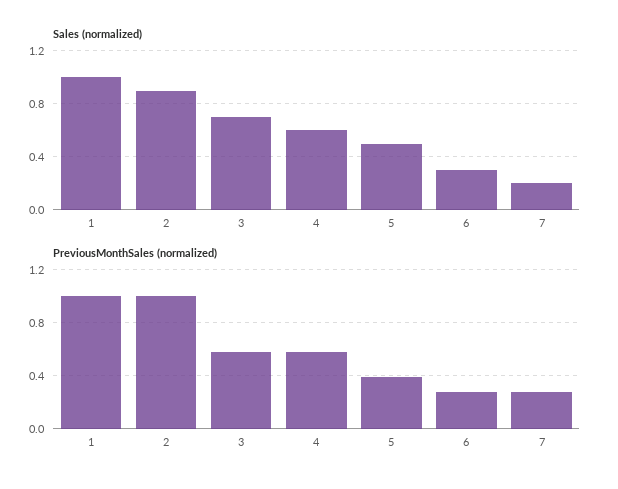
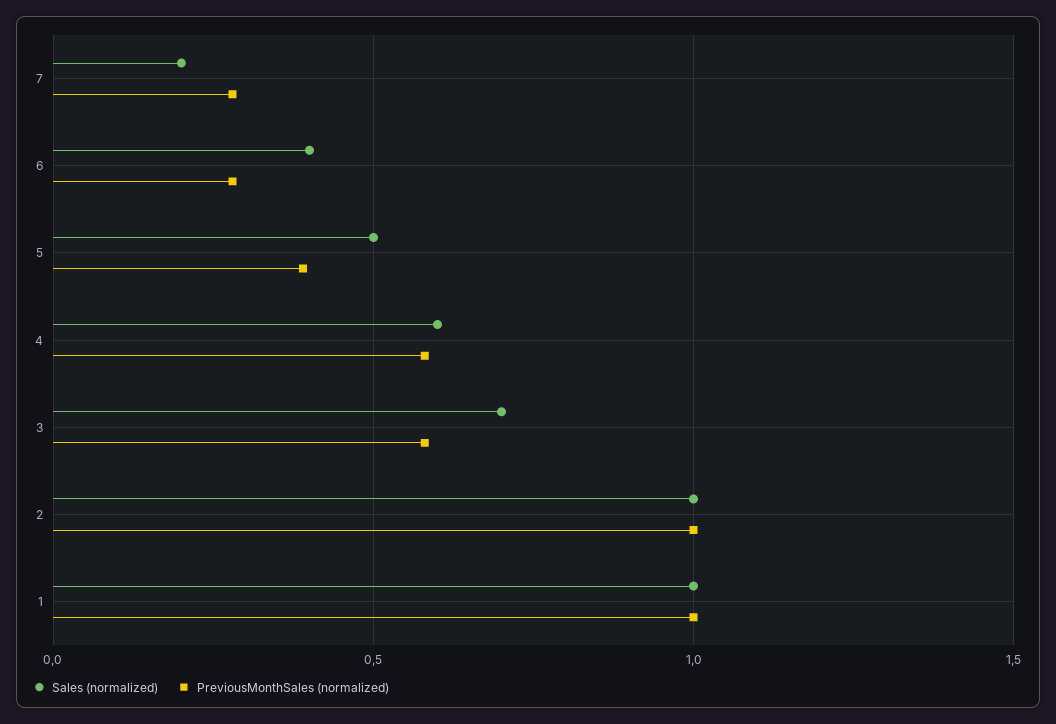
  {
    "Sales (normalized)": {
      "1": 1,
-     "2": 0.9,
+     "2": 1,
      "3": 0.7,
      "4": 0.6,
      "5": 0.5,
-     "6": 0.3,
+     "6": 0.4,
      "7": 0.2
    },
    "PreviousMonthSales (normalized)": {
      "1": 1,
      "2": 1,
      "3": 0.6,
      "4": 0.6,
      "5": 0.4,
      "6": 0.3,
      "7": 0.3
    }
  }

